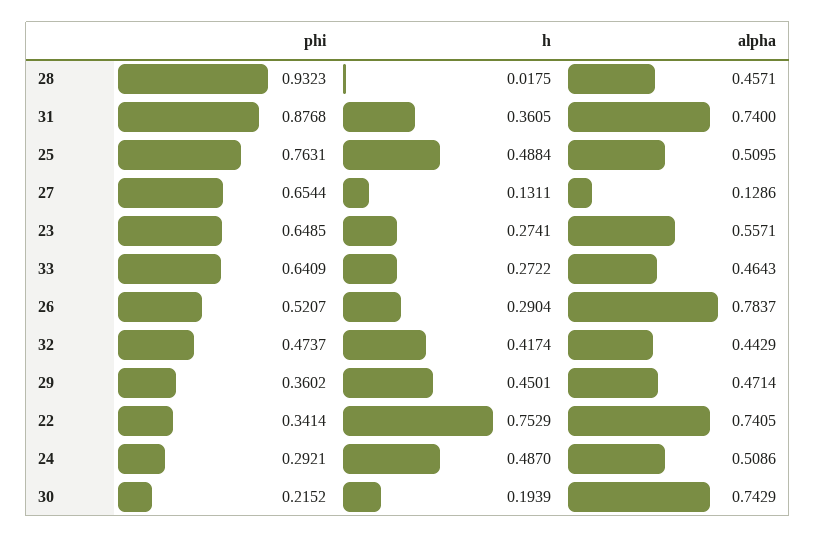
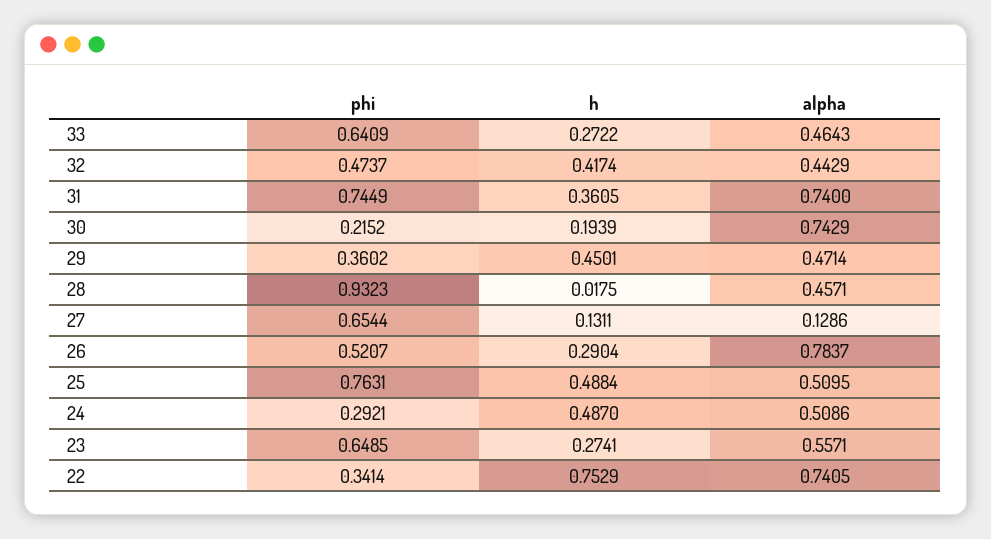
  {
    "phi": {
      "28": 0.9323,
-     "31": 0.8768,
+     "31": 0.7449,
      "25": 0.7631,
      "27": 0.6544,
      "23": 0.6485,
      "33": 0.6409,
      "26": 0.5207,
      "32": 0.4737,
      "29": 0.3602,
      "22": 0.3414,
      "24": 0.2921,
      "30": 0.2152
    },
    "h": {
      "28": 0.0175,
      "31": 0.3605,
      "25": 0.4884,
      "27": 0.1311,
      "23": 0.2741,
      "33": 0.2722,
      "26": 0.2904,
      "32": 0.4174,
      "29": 0.4501,
      "22": 0.7529,
      "24": 0.487,
      "30": 0.1939
    },
    "alpha": {
      "28": 0.4571,
      "31": 0.74,
      "25": 0.5095,
      "27": 0.1286,
      "23": 0.5571,
      "33": 0.4643,
      "26": 0.7837,
      "32": 0.4429,
      "29": 0.4714,
      "22": 0.7405,
      "24": 0.5086,
      "30": 0.7429
    }
  }

